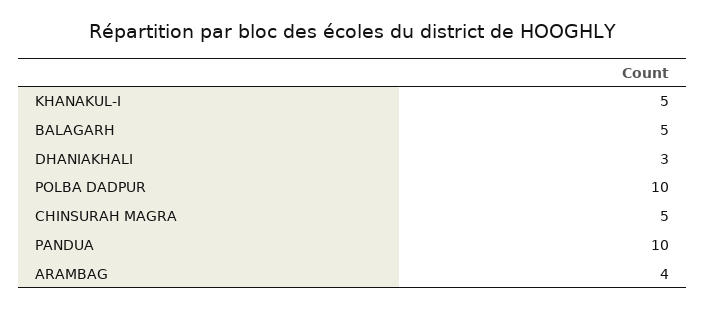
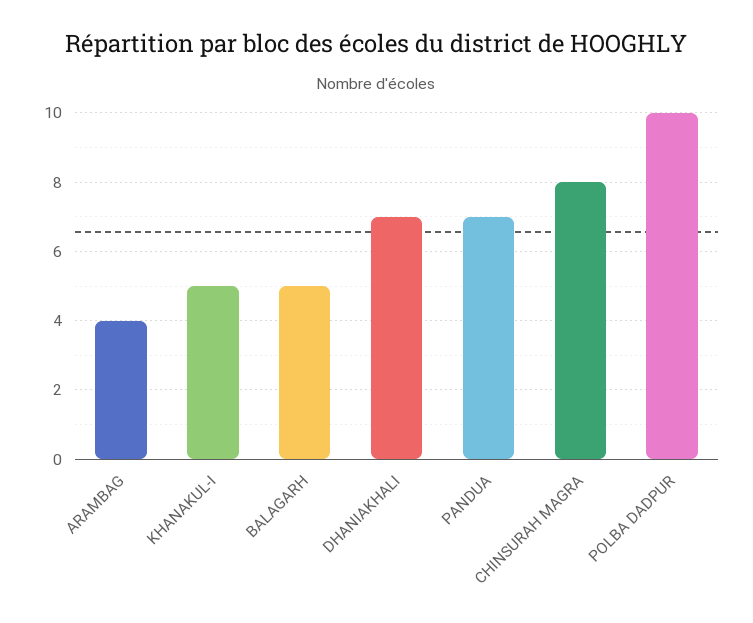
  {
    "KHANAKUL-I": 5,
    "BALAGARH": 5,
-   "DHANIAKHALI": 3,
+   "DHANIAKHALI": 7,
    "POLBA DADPUR": 10,
-   "CHINSURAH MAGRA": 5,
+   "CHINSURAH MAGRA": 8,
-   "PANDUA": 10,
+   "PANDUA": 7,
    "ARAMBAG": 4
  }

